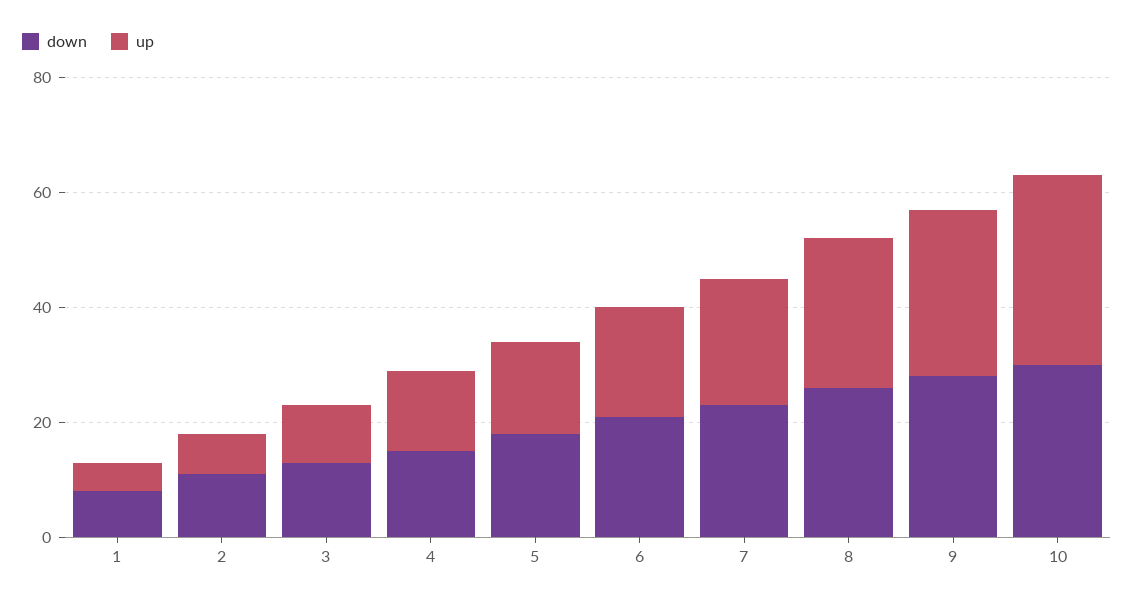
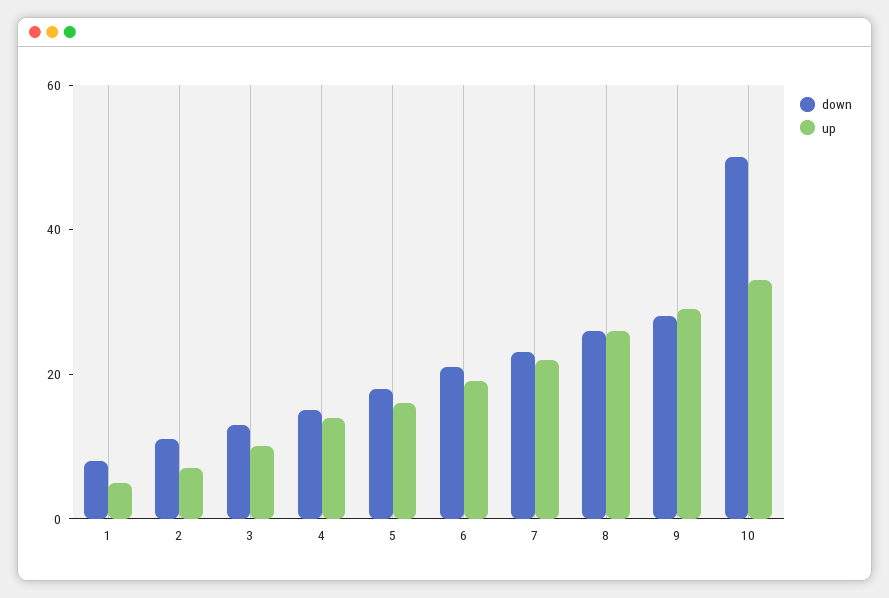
  {
    "down": {
      "1": 10,
      "2": 10,
      "3": 15,
      "4": 15,
      "5": 20,
      "6": 20,
      "7": 25,
      "8": 25,
      "9": 30,
-     "10": 30
+     "10": 50
    },
    "up": {
      "1": 5,
      "2": 5,
      "3": 10,
      "4": 15,
      "5": 15,
      "6": 20,
      "7": 20,
      "8": 25,
      "9": 30,
      "10": 35
    }
  }

